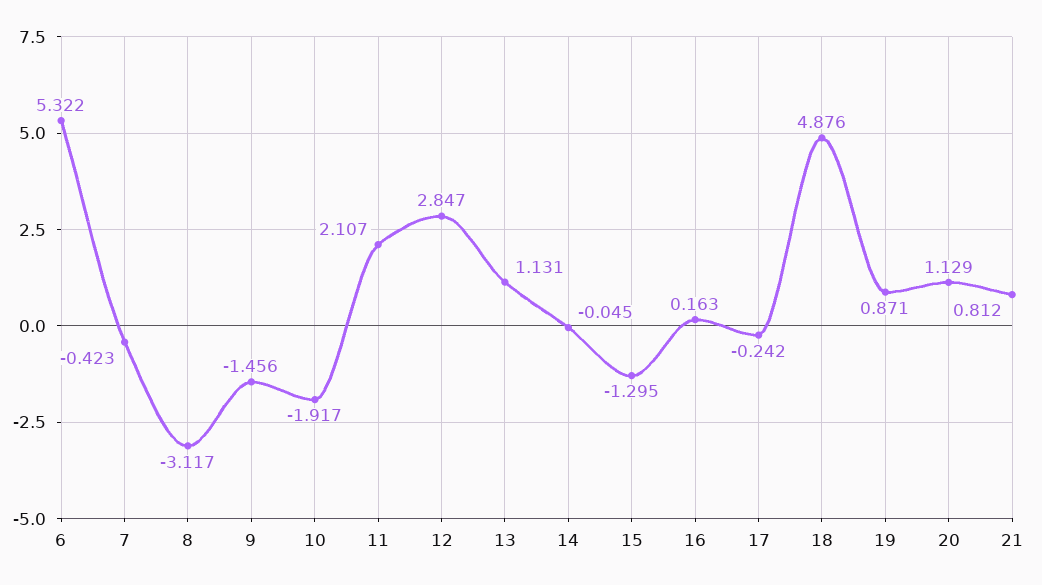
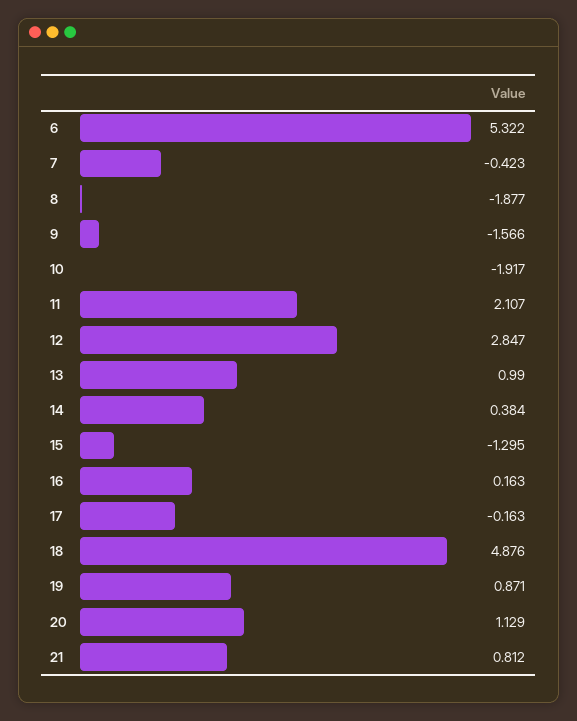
  {
    "6": 5.322,
    "7": -0.423,
-   "8": -3.117,
+   "8": -1.877,
-   "9": -1.456,
+   "9": -1.566,
    "10": -1.917,
    "11": 2.107,
    "12": 2.847,
-   "13": 1.131,
+   "13": 0.99,
-   "14": -0.045,
+   "14": 0.384,
    "15": -1.295,
    "16": 0.163,
-   "17": -0.242,
+   "17": -0.163,
    "18": 4.876,
    "19": 0.871,
    "20": 1.129,
    "21": 0.812
  }

